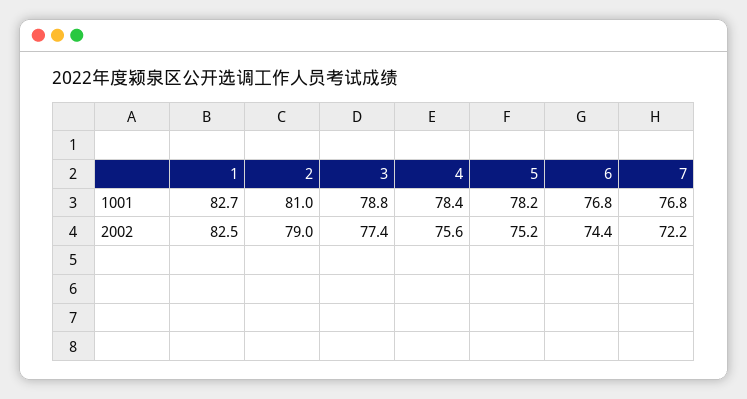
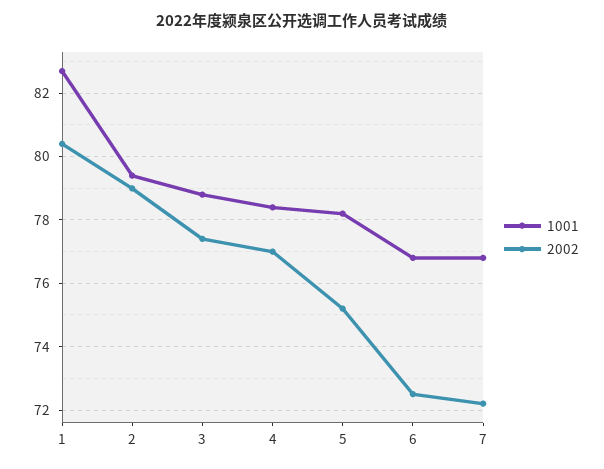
  {
    "1001": {
      "1": 82.7,
-     "2": 81,
+     "2": 79.5,
      "3": 78.8,
      "4": 78.4,
      "5": 78.2,
      "6": 76.8,
      "7": 76.8
    },
    "2002": {
-     "1": 82.5,
+     "1": 80.5,
      "2": 79,
      "3": 77.4,
-     "4": 75.6,
+     "4": 77,
      "5": 75.2,
-     "6": 74.4,
+     "6": 72.5,
      "7": 72.2
    }
  }

